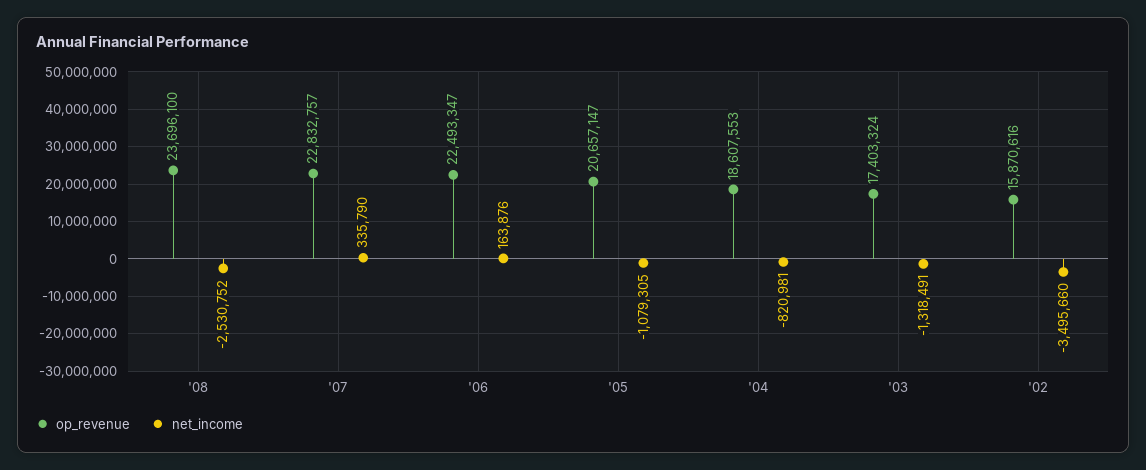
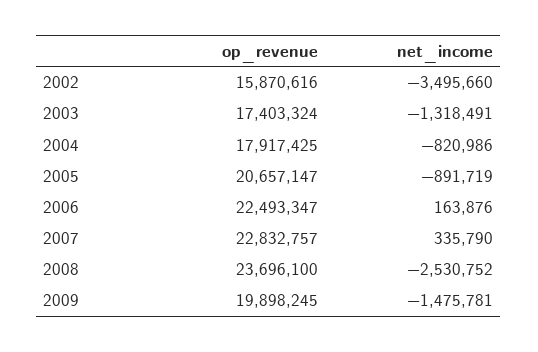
  {
    "op_revenue": {
      "'08": 23696100,
      "'07": 22832757,
      "'06": 22493347,
      "'05": 20657147,
-     "'04": 18607553,
+     "'04": 17917425,
      "'03": 17403324,
-     "'02": 15870616
+     "'02": 15870616,
+     "2009": 19898245
    },
    "net_income": {
      "'08": -2530752,
      "'07": 335790,
      "'06": 163876,
-     "'05": -1079305,
+     "'05": -891719,
-     "'04": -820981,
+     "'04": -820986,
      "'03": -1318491,
-     "'02": -3495660
+     "'02": -3495660,
+     "2009": -1475781
    }
  }

